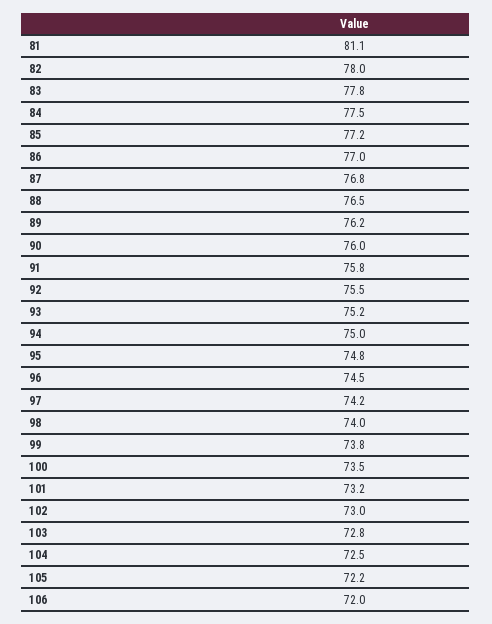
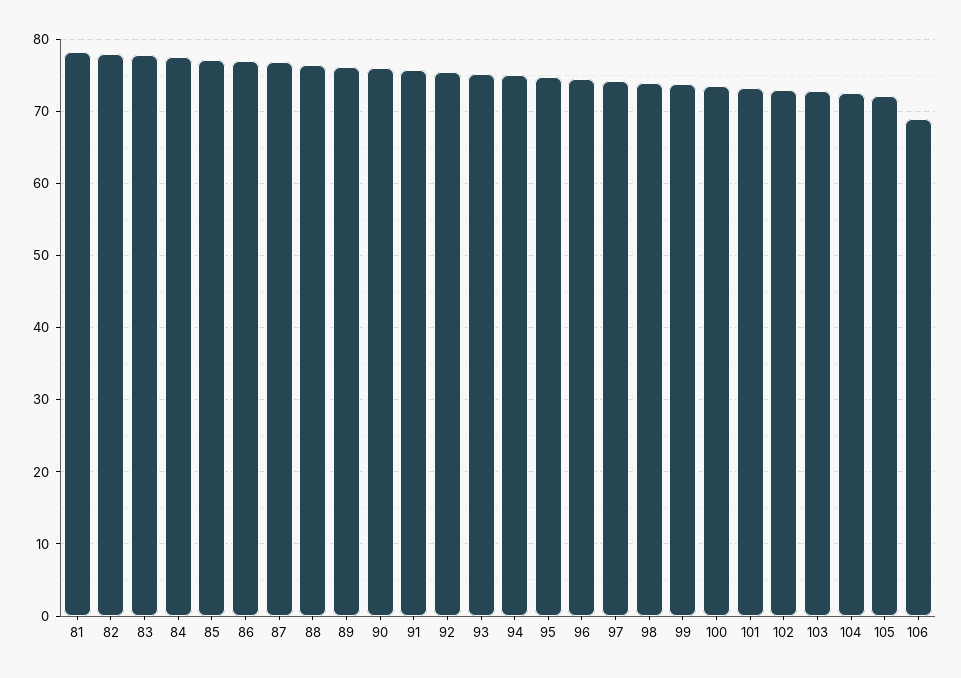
  {
-   "81": 81.1,
+   "81": 78,
    "82": 78,
    "83": 77.8,
    "84": 77.5,
    "85": 77.2,
    "86": 77,
    "87": 76.8,
    "88": 76.5,
    "89": 76.2,
    "90": 76,
    "91": 75.8,
    "92": 75.5,
    "93": 75.2,
    "94": 75,
    "95": 74.8,
    "96": 74.5,
    "97": 74.2,
    "98": 74,
    "99": 73.8,
    "100": 73.5,
    "101": 73.2,
    "102": 73,
    "103": 72.8,
    "104": 72.5,
    "105": 72.2,
-   "106": 72
+   "106": 69
  }

